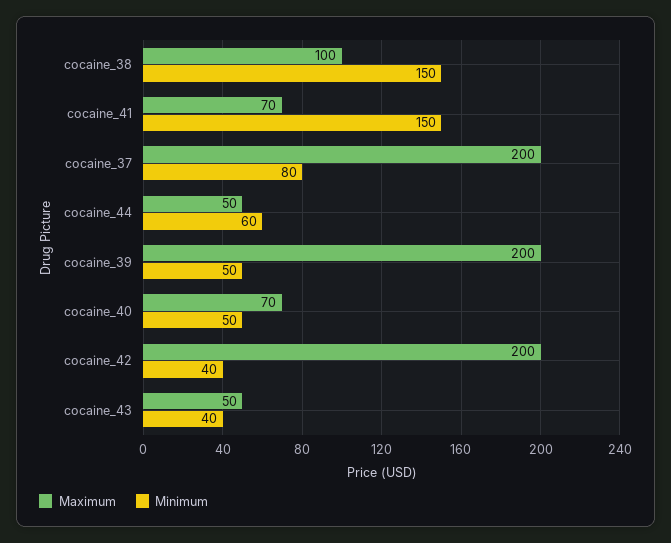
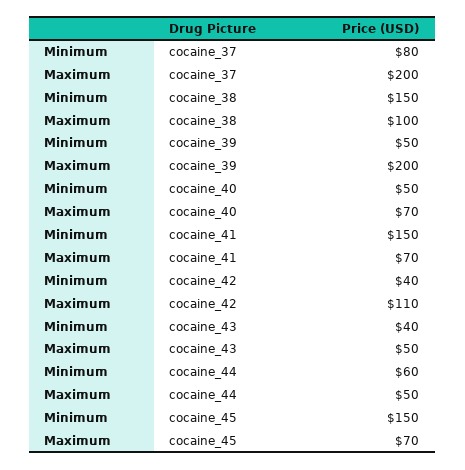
  {
    "Maximum": {
      "cocaine_38": 100,
      "cocaine_41": 70,
      "cocaine_37": 200,
      "cocaine_44": 50,
      "cocaine_39": 200,
      "cocaine_40": 70,
-     "cocaine_42": 200,
+     "cocaine_42": 110,
-     "cocaine_43": 50
+     "cocaine_43": 50,
+     "cocaine_45": 70
    },
    "Minimum": {
      "cocaine_38": 150,
      "cocaine_41": 150,
      "cocaine_37": 80,
      "cocaine_44": 60,
      "cocaine_39": 50,
      "cocaine_40": 50,
      "cocaine_42": 40,
-     "cocaine_43": 40
+     "cocaine_43": 40,
+     "cocaine_45": 150
    }
  }

